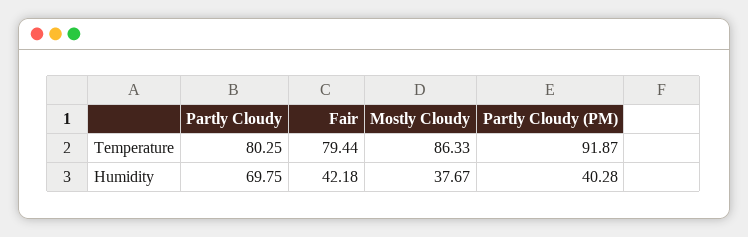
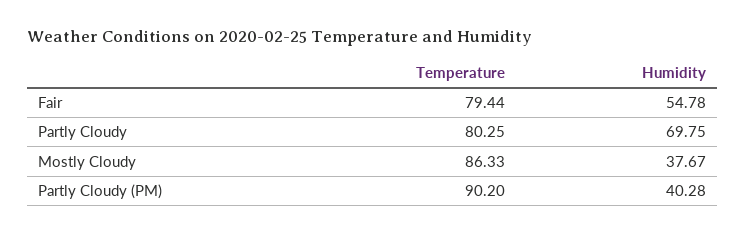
  {
    "Partly Cloudy": {
      "Temperature": 80.25,
      "Humidity": 69.75
    },
    "Fair": {
      "Temperature": 79.44,
-     "Humidity": 42.18
+     "Humidity": 54.78
    },
    "Mostly Cloudy": {
      "Temperature": 86.33,
      "Humidity": 37.67
    },
    "Partly Cloudy (PM)": {
-     "Temperature": 91.87,
+     "Temperature": 90.2,
      "Humidity": 40.28
    }
  }

